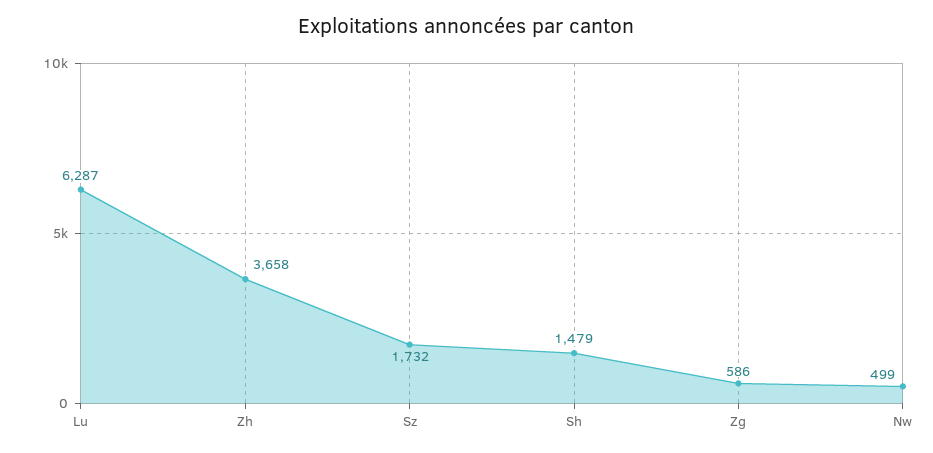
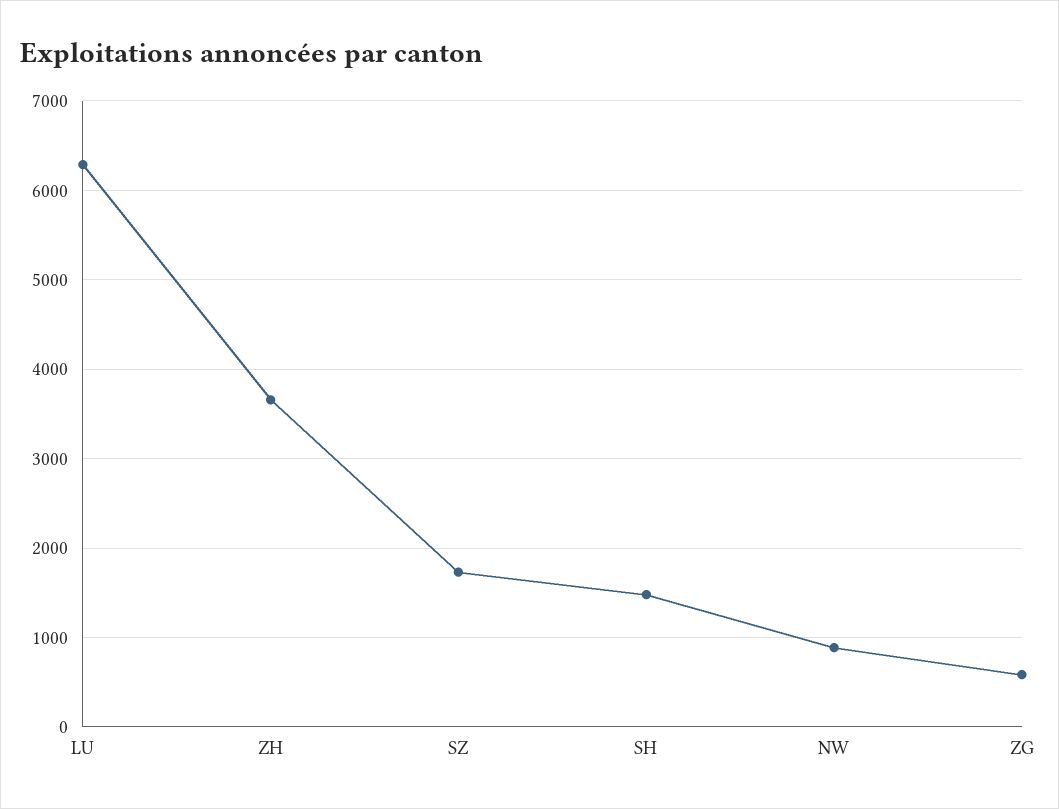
  {
    "Lu": 6287,
    "Zh": 3658,
    "Sz": 1732,
    "Sh": 1479,
    "Zg": 586,
-   "Nw": 499
+   "Nw": 900
  }

